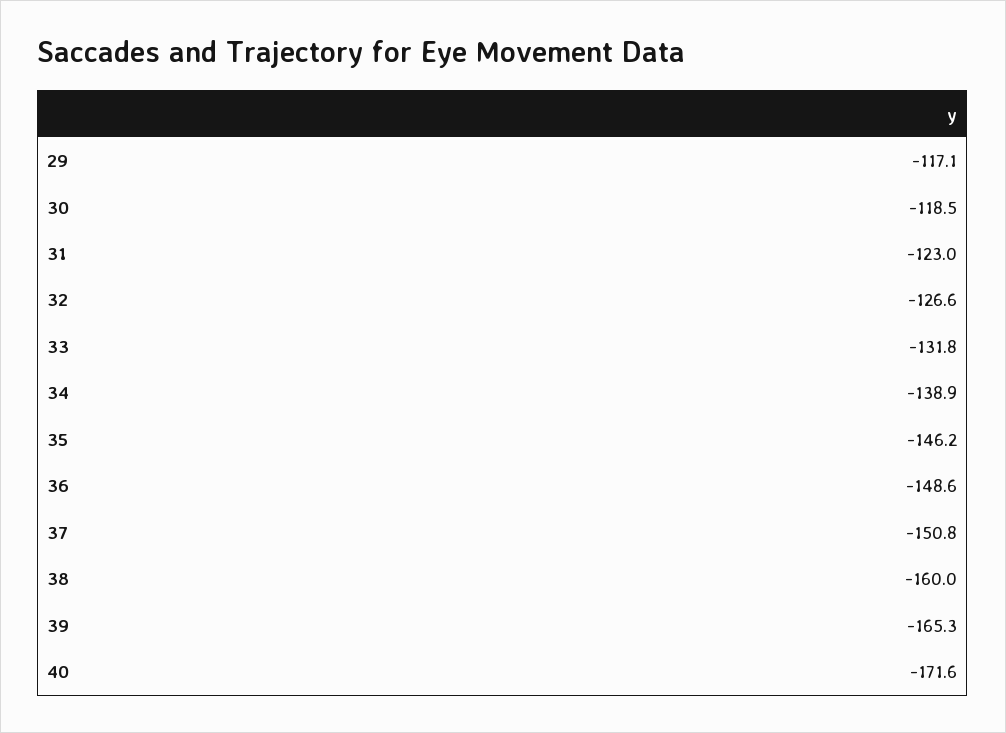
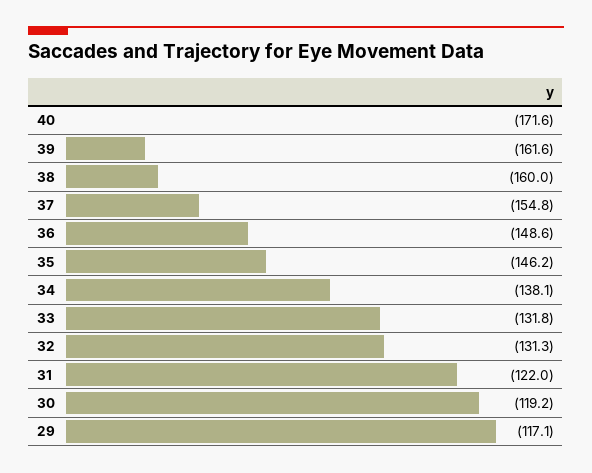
  {
    "29": -117.1,
-   "30": -118.5,
+   "30": -119.2,
-   "31": -123,
+   "31": -122,
-   "32": -126.6,
+   "32": -131.3,
    "33": -131.8,
-   "34": -138.9,
+   "34": -138.1,
    "35": -146.2,
    "36": -148.6,
-   "37": -150.8,
+   "37": -154.8,
    "38": -160,
-   "39": -165.3,
+   "39": -161.6,
    "40": -171.6
  }

